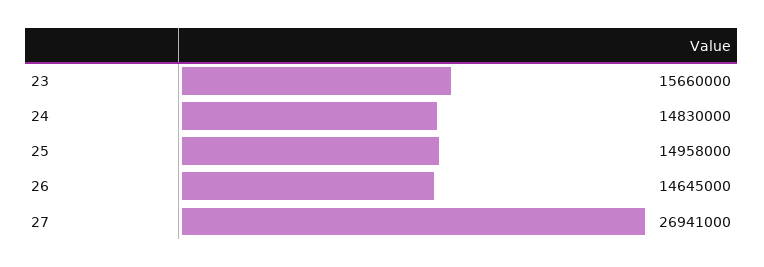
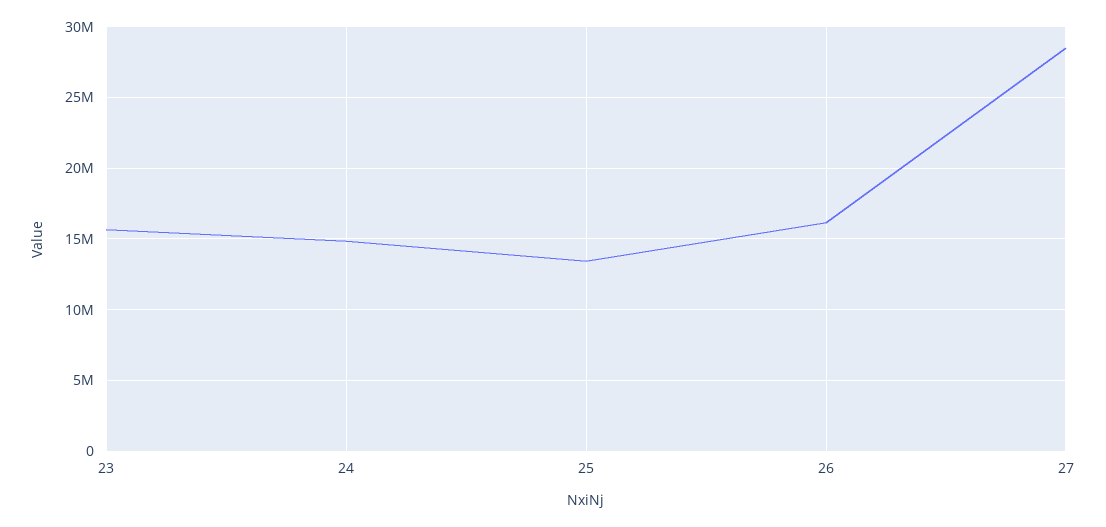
  {
    "23": 15660000,
    "24": 14830000,
-   "25": 14958000,
+   "25": 13500000,
-   "26": 14645000,
+   "26": 16000000,
-   "27": 26941000
+   "27": 28500000
  }

